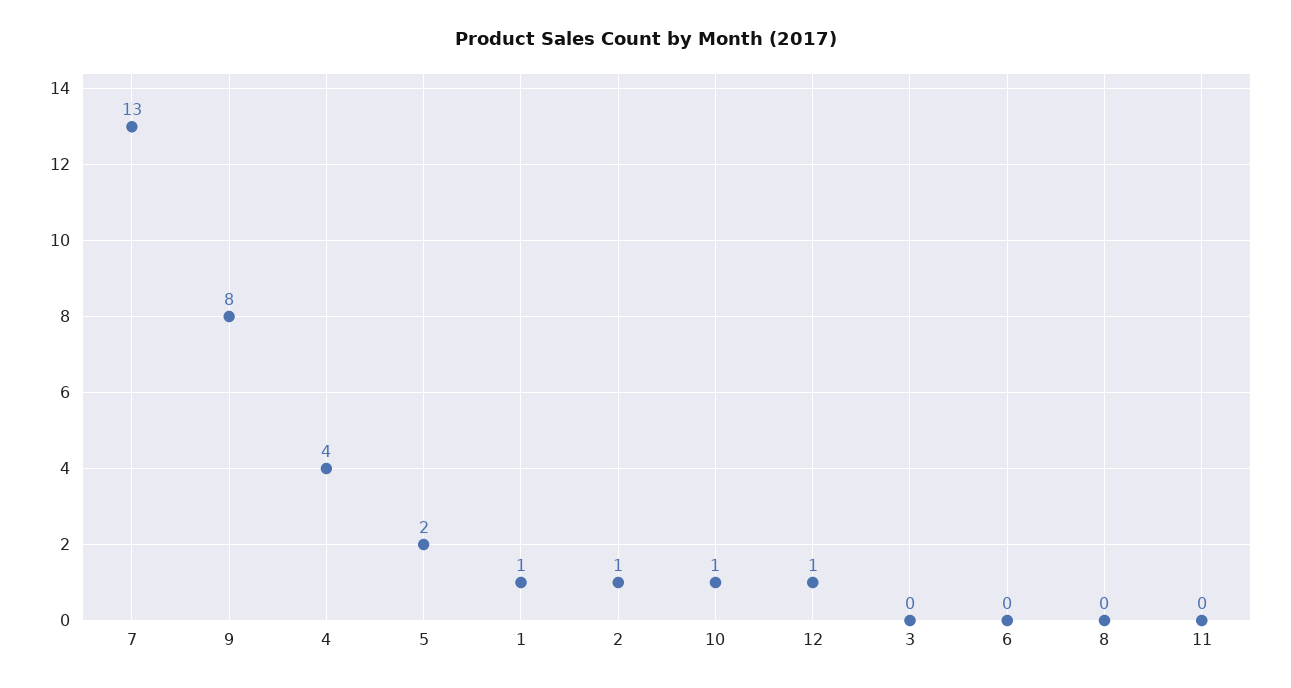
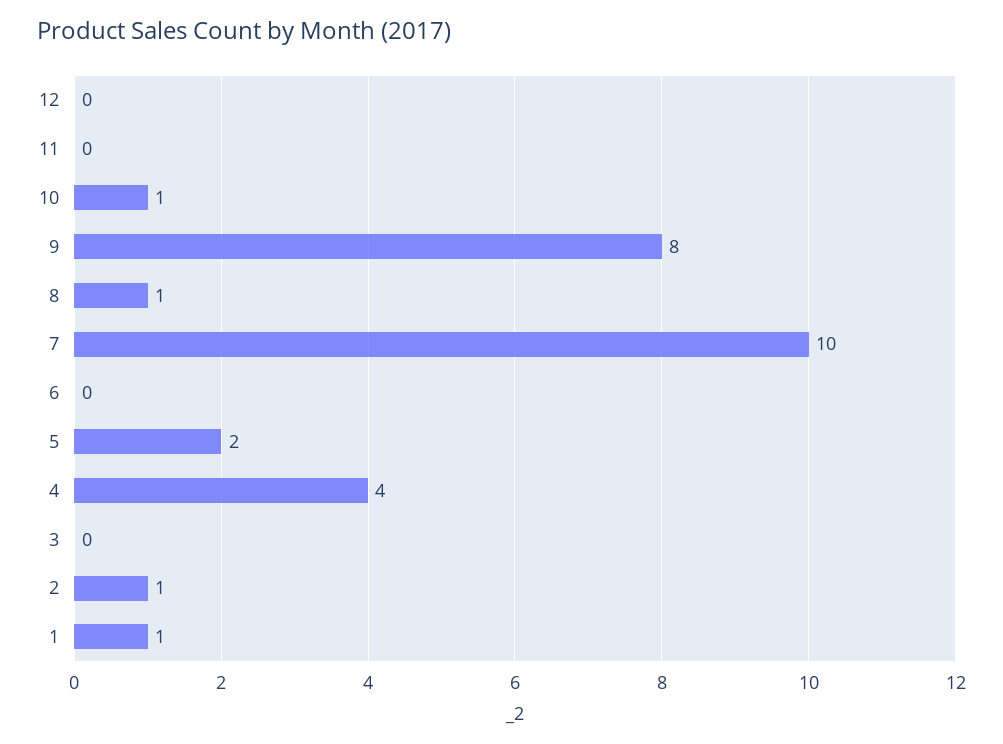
  {
-   "7": 13,
+   "7": 10,
    "9": 8,
    "4": 4,
    "5": 2,
    "1": 1,
    "2": 1,
    "10": 1,
-   "12": 1,
+   "12": 0,
    "3": 0,
    "6": 0,
-   "8": 0,
+   "8": 1,
    "11": 0
  }

